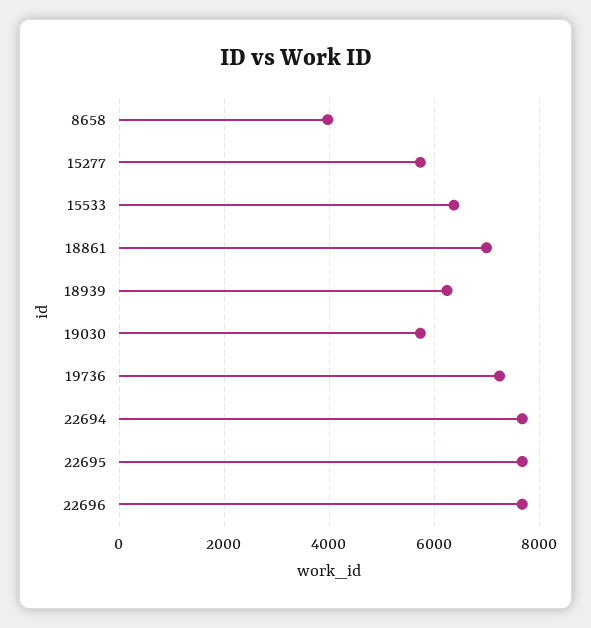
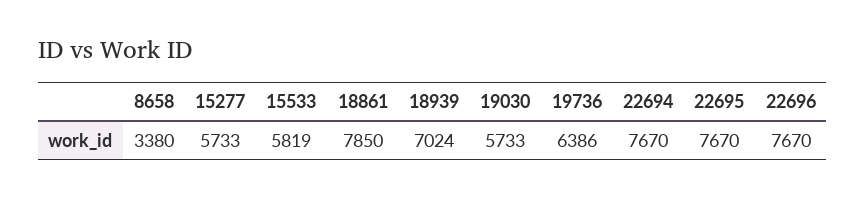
  {
-   "8658": 4000,
+   "8658": 3380,
    "15277": 5733,
-   "15533": 6400,
+   "15533": 5819,
-   "18861": 7000,
+   "18861": 7850,
-   "18939": 6200,
+   "18939": 7024,
    "19030": 5733,
-   "19736": 7200,
+   "19736": 6386,
    "22694": 7670,
    "22695": 7670,
    "22696": 7670
  }

